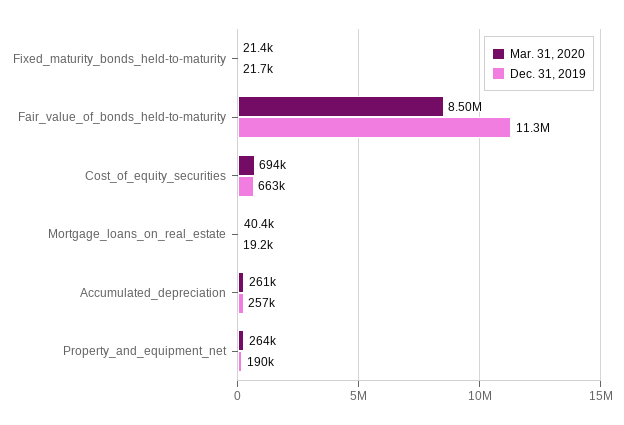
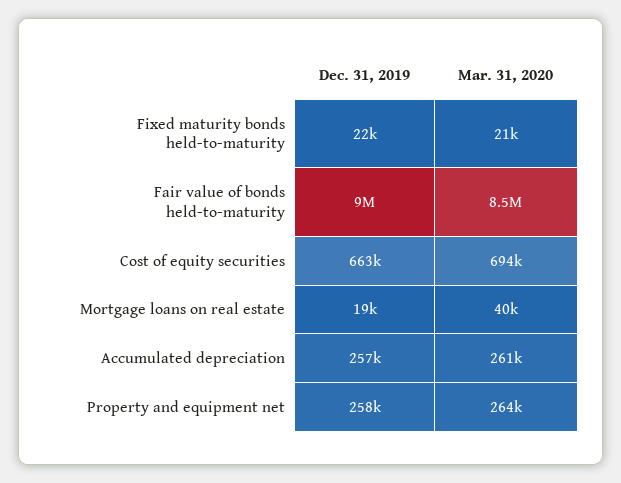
  {
    "Mar. 31, 2020": {
      "Fixed_maturity_bonds_held-to-maturity": 21400,
      "Fair_value_of_bonds_held-to-maturity": 8500000,
      "Cost_of_equity_securities": 694000,
      "Mortgage_loans_on_real_estate": 40400,
      "Accumulated_depreciation": 261000,
      "Property_and_equipment_net": 264000
    },
    "Dec. 31, 2019": {
      "Fixed_maturity_bonds_held-to-maturity": 21700,
-     "Fair_value_of_bonds_held-to-maturity": 11300000,
+     "Fair_value_of_bonds_held-to-maturity": 9000000,
      "Cost_of_equity_securities": 663000,
      "Mortgage_loans_on_real_estate": 19200,
      "Accumulated_depreciation": 257000,
-     "Property_and_equipment_net": 190000
+     "Property_and_equipment_net": 258000
    }
  }

